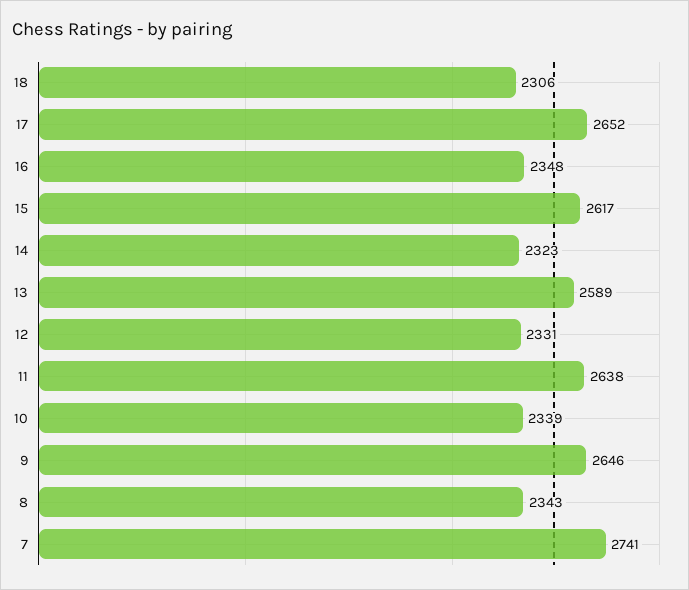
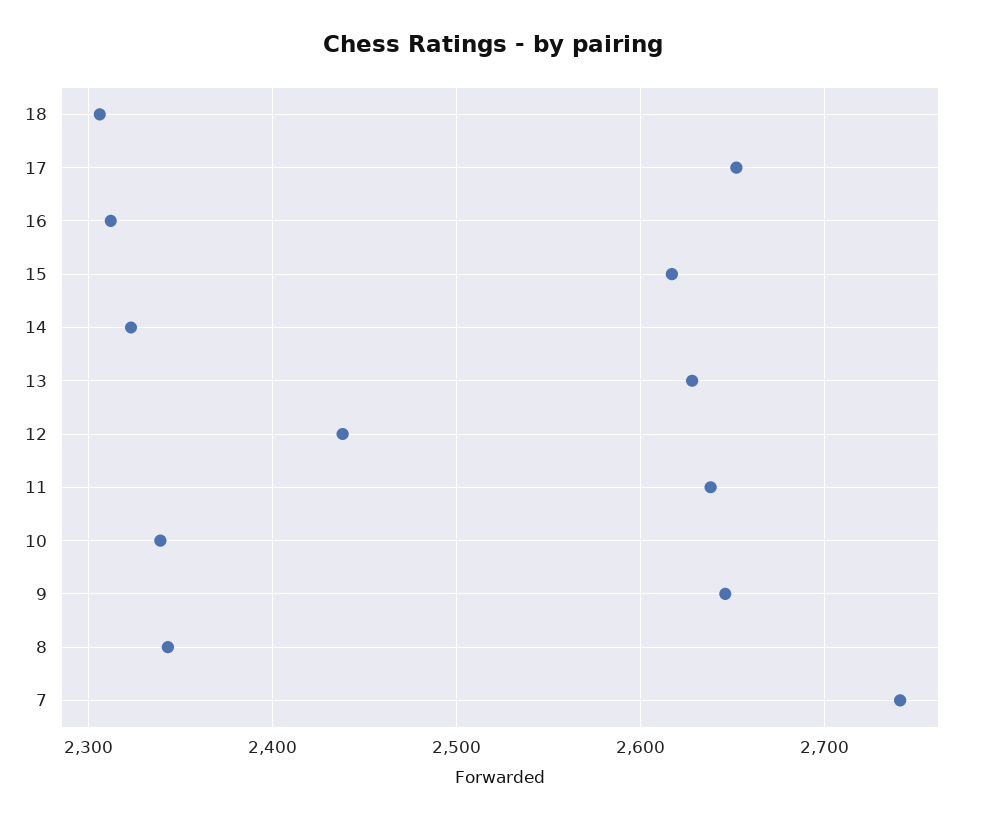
  {
    "18": 2306,
    "17": 2652,
-   "16": 2348,
+   "16": 2310,
    "15": 2617,
    "14": 2323,
-   "13": 2589,
+   "13": 2630,
-   "12": 2331,
+   "12": 2440,
    "11": 2638,
    "10": 2339,
    "9": 2646,
    "8": 2343,
    "7": 2741
  }

